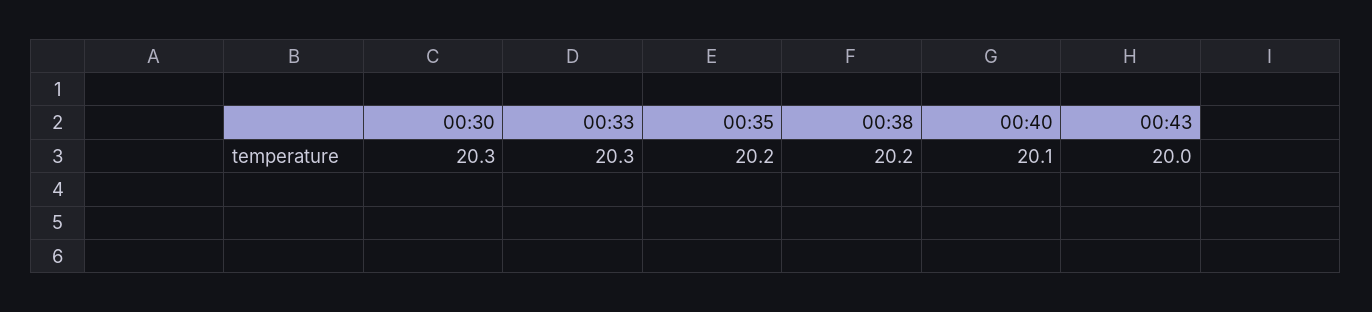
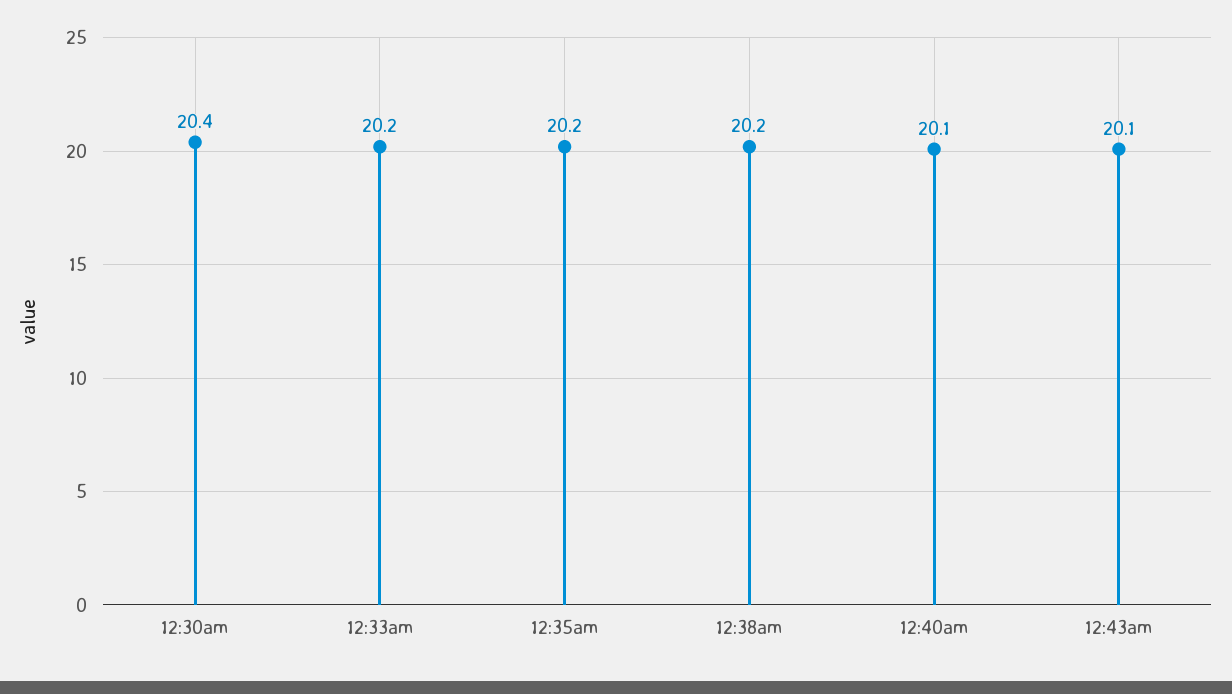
  {
-   "00:30": 20.3,
+   "00:30": 20.4,
-   "00:33": 20.3,
+   "00:33": 20.2,
    "00:35": 20.2,
    "00:38": 20.2,
    "00:40": 20.1,
-   "00:43": 20
+   "00:43": 20.1
  }

